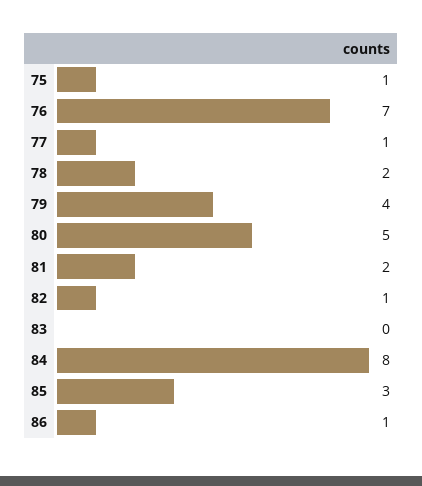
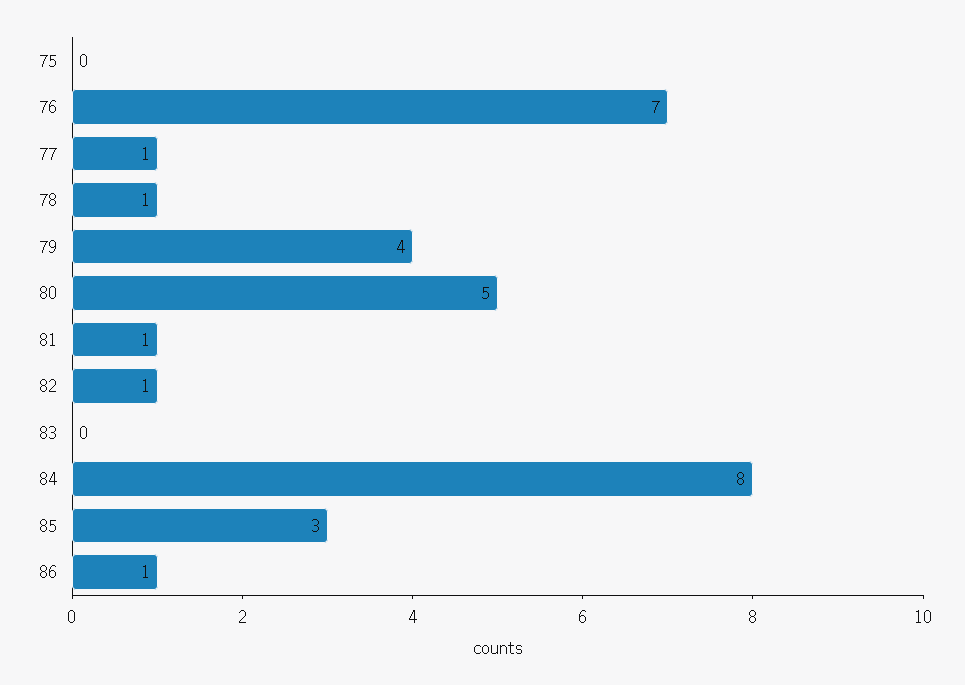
  {
-   "75": 1,
+   "75": 0,
    "76": 7,
    "77": 1,
-   "78": 2,
+   "78": 1,
    "79": 4,
    "80": 5,
-   "81": 2,
+   "81": 1,
    "82": 1,
    "83": 0,
    "84": 8,
    "85": 3,
    "86": 1
  }

